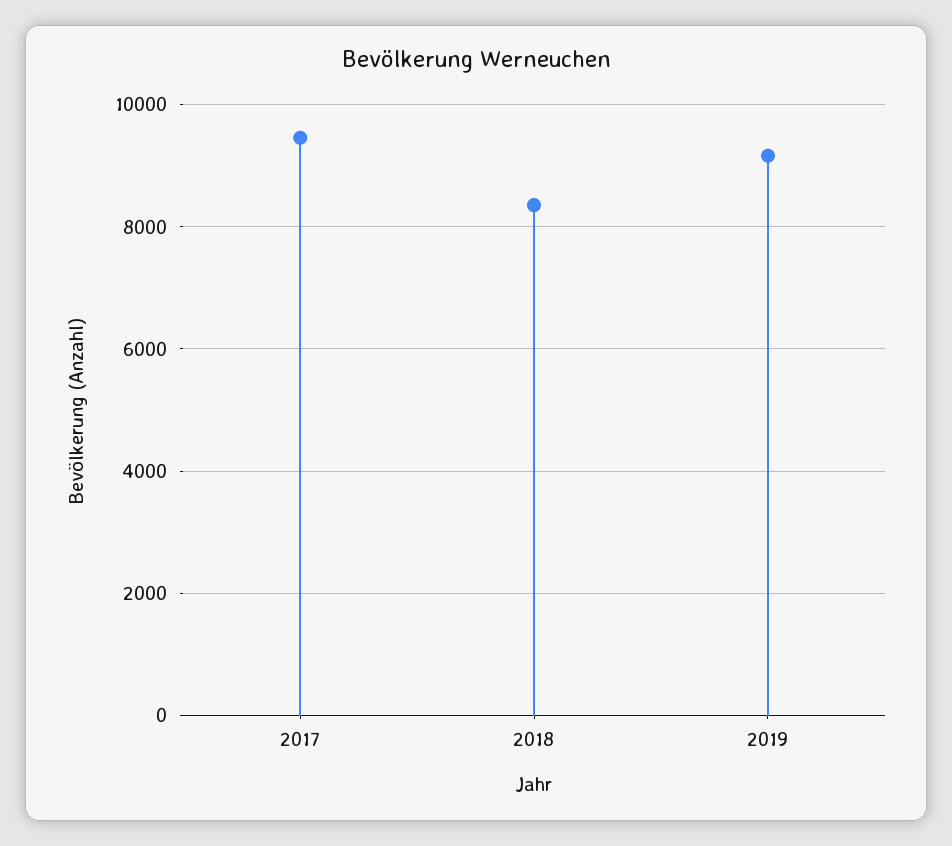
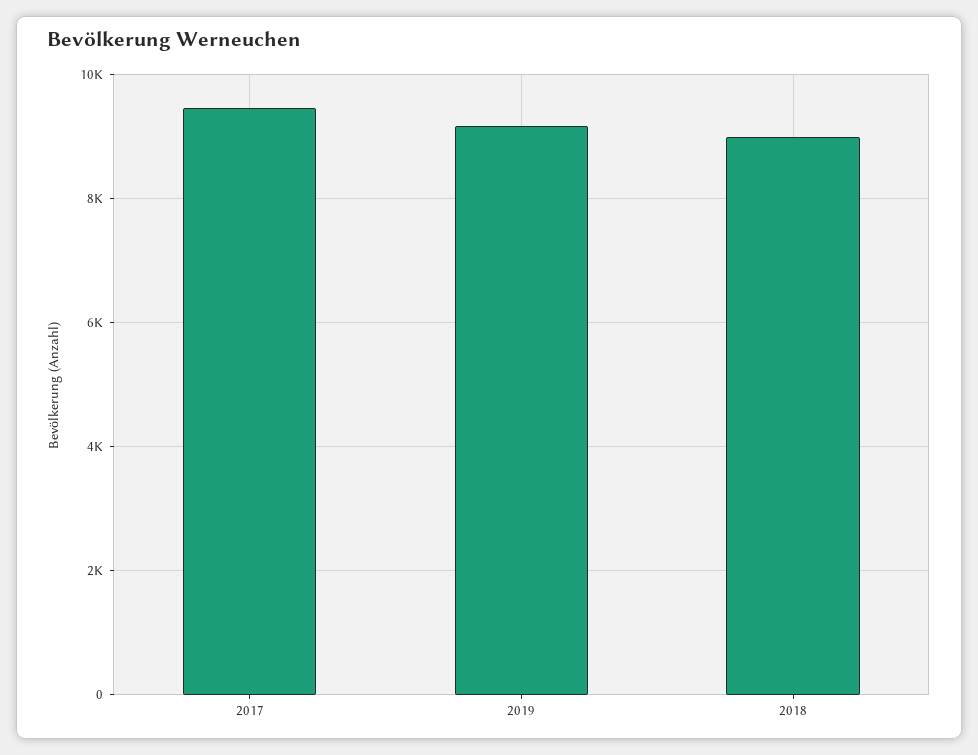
  {
    "2017": 9400,
-   "2018": 8400,
+   "2018": 9000,
    "2019": 9200
  }

